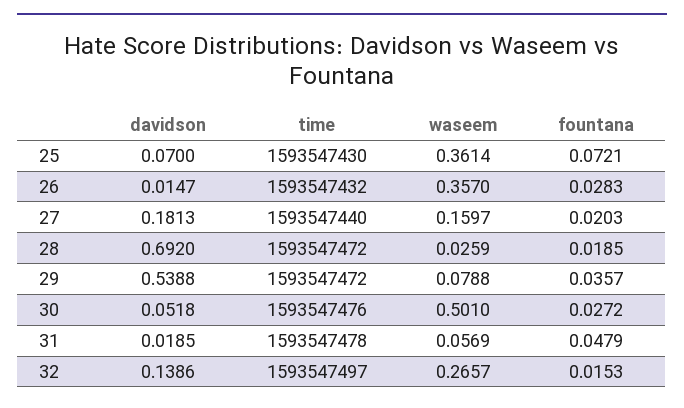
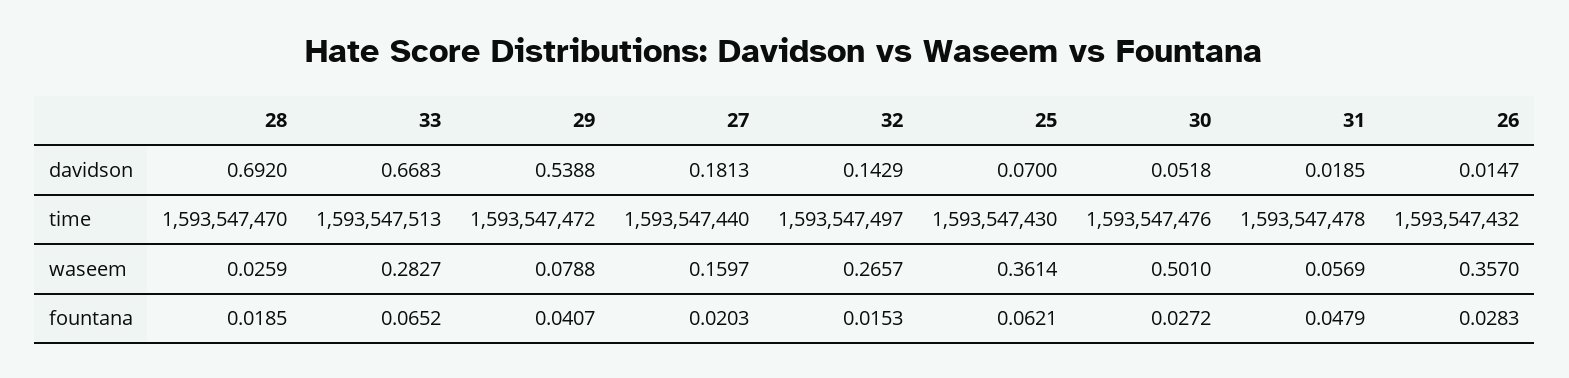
  {
    "davidson": {
      "25": 0.07,
      "26": 0.0147,
      "27": 0.1813,
      "28": 0.692,
      "29": 0.5388,
      "30": 0.0518,
      "31": 0.0185,
-     "32": 0.1386
+     "32": 0.1429,
+     "33": 0.6683
    },
    "time": {
      "25": 1593547430,
      "26": 1593547432,
      "27": 1593547440,
-     "28": 1593547472,
+     "28": 1593547470,
      "29": 1593547472,
      "30": 1593547476,
      "31": 1593547478,
-     "32": 1593547497
+     "32": 1593547497,
+     "33": 1593547513
    },
    "waseem": {
      "25": 0.3614,
      "26": 0.357,
      "27": 0.1597,
      "28": 0.0259,
      "29": 0.0788,
      "30": 0.501,
      "31": 0.0569,
-     "32": 0.2657
+     "32": 0.2657,
+     "33": 0.2827
    },
    "fountana": {
-     "25": 0.0721,
+     "25": 0.0621,
      "26": 0.0283,
      "27": 0.0203,
      "28": 0.0185,
-     "29": 0.0357,
+     "29": 0.0407,
      "30": 0.0272,
      "31": 0.0479,
-     "32": 0.0153
+     "32": 0.0153,
+     "33": 0.0652
    }
  }

